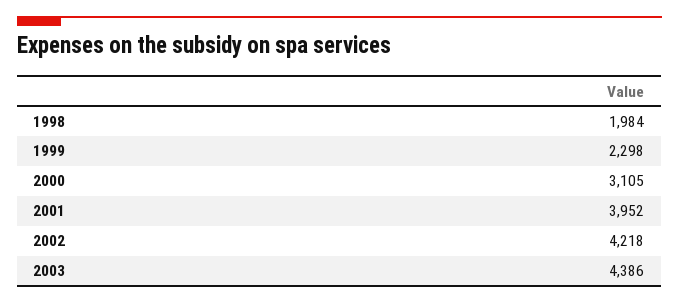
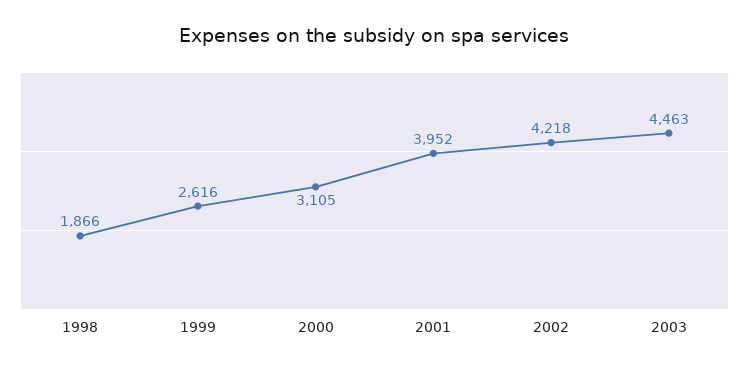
  {
-   "1998": 1984,
+   "1998": 1866,
-   "1999": 2298,
+   "1999": 2616,
    "2000": 3105,
    "2001": 3952,
    "2002": 4218,
-   "2003": 4386
+   "2003": 4463
  }

